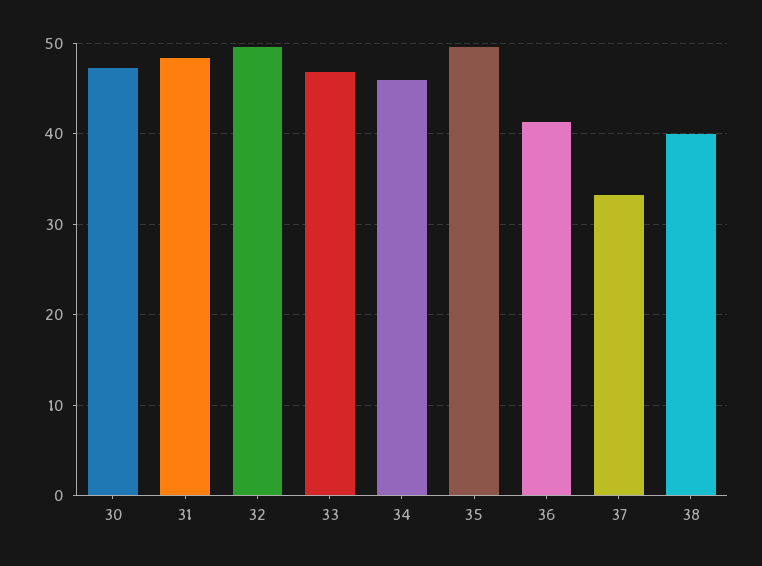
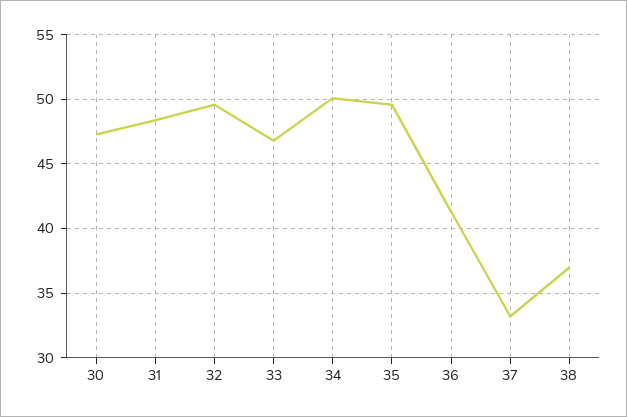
  {
    "30": 47.5,
    "31": 48.5,
    "32": 49.5,
    "33": 47,
-   "34": 46,
+   "34": 50,
    "35": 49.5,
    "36": 41.5,
    "37": 33,
-   "38": 40
+   "38": 37
  }

